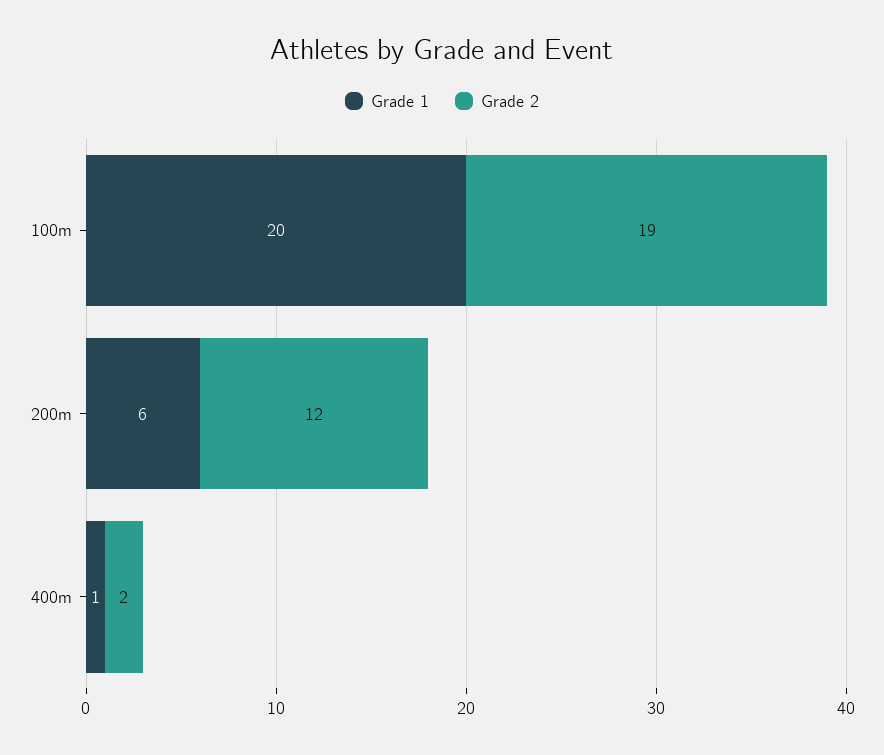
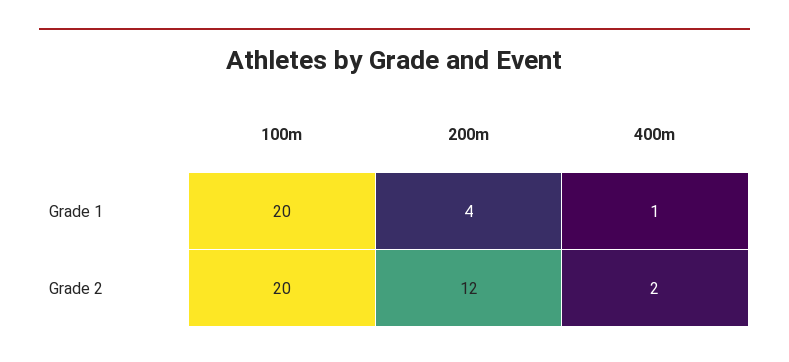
  {
    "Grade 1": {
      "100m": 20,
-     "200m": 6,
+     "200m": 4,
      "400m": 1
    },
    "Grade 2": {
-     "100m": 19,
+     "100m": 20,
      "200m": 12,
      "400m": 2
    }
  }

